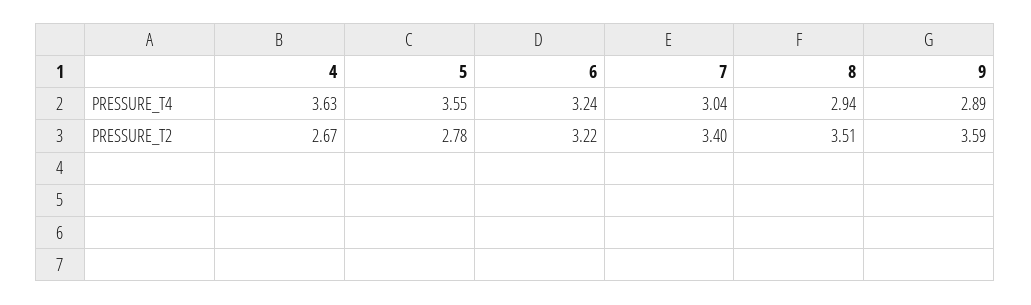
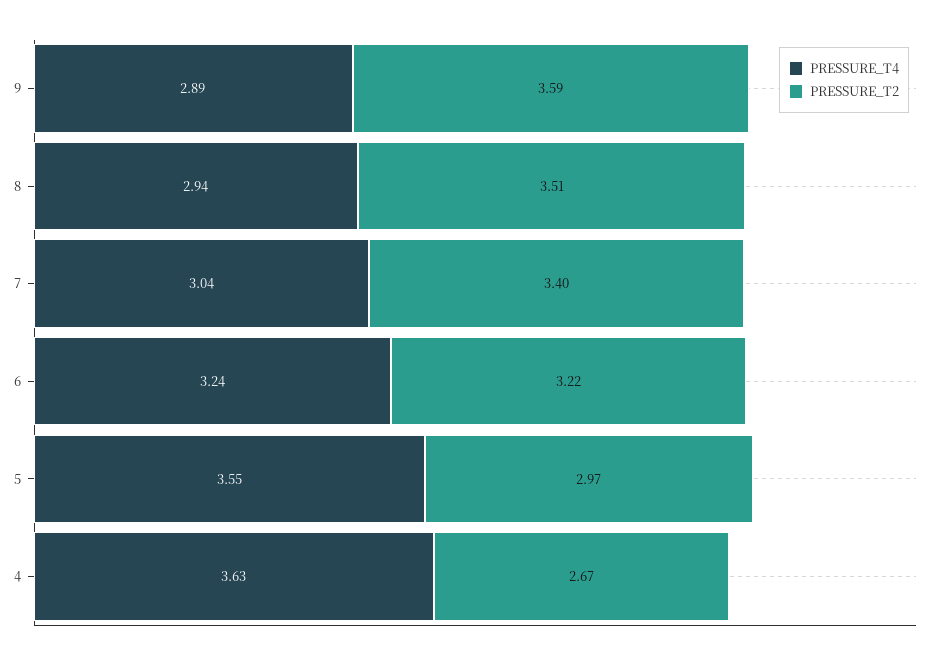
  {
    "PRESSURE_T4": {
      "4": 3.63,
      "5": 3.55,
      "6": 3.24,
      "7": 3.04,
      "8": 2.94,
      "9": 2.89
    },
    "PRESSURE_T2": {
      "4": 2.67,
-     "5": 2.78,
+     "5": 2.97,
      "6": 3.22,
      "7": 3.4,
      "8": 3.51,
      "9": 3.59
    }
  }

